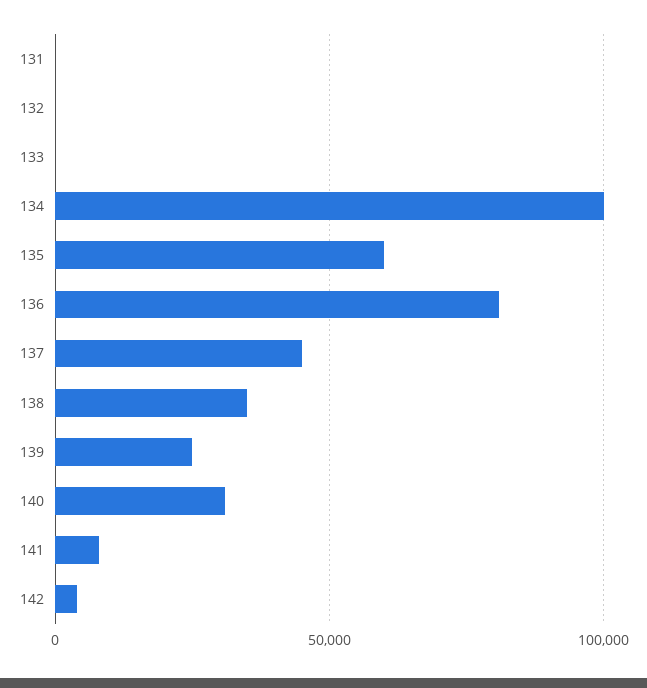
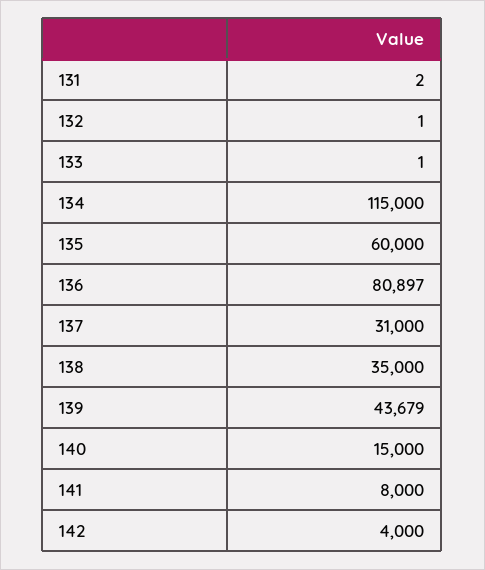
  {
    "131": 2,
    "132": 1,
    "133": 1,
-   "134": 100000,
+   "134": 115000,
    "135": 60000,
    "136": 80897,
-   "137": 45000,
+   "137": 31000,
    "138": 35000,
-   "139": 25000,
+   "139": 43679,
-   "140": 30000,
+   "140": 15000,
    "141": 8000,
    "142": 4000
  }

